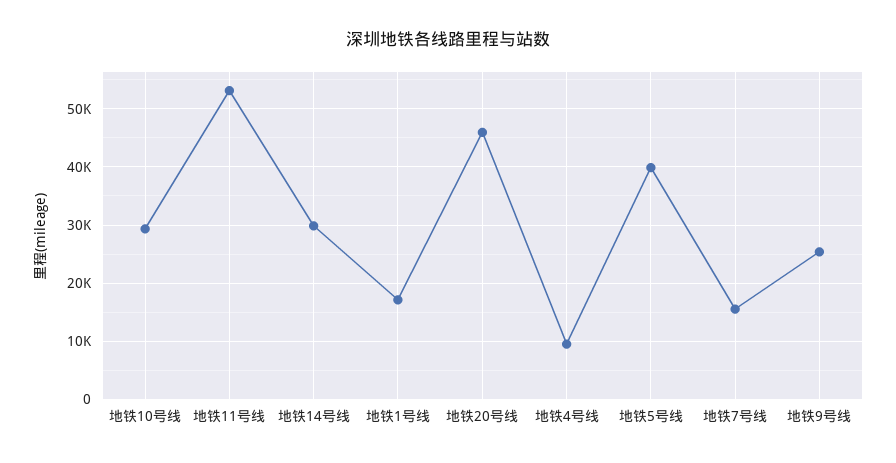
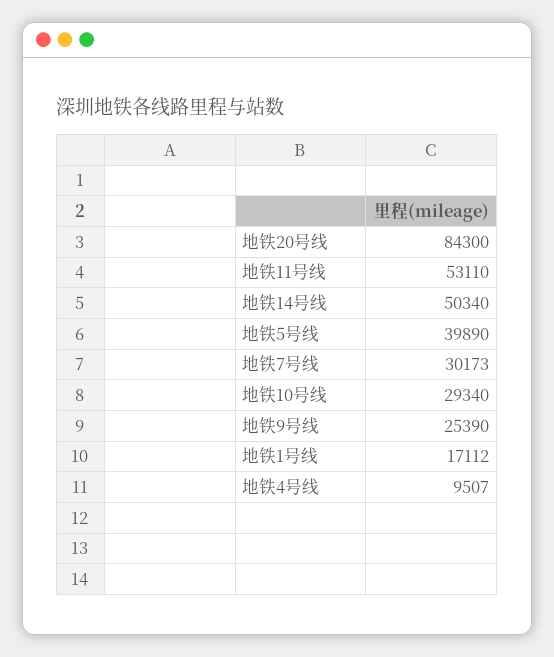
  {
    "地铁10号线": 29340,
    "地铁11号线": 53110,
-   "地铁14号线": 30000,
+   "地铁14号线": 50340,
    "地铁1号线": 17112,
-   "地铁20号线": 46000,
+   "地铁20号线": 84300,
    "地铁4号线": 9507,
    "地铁5号线": 39890,
-   "地铁7号线": 16000,
+   "地铁7号线": 30173,
    "地铁9号线": 25390
  }

